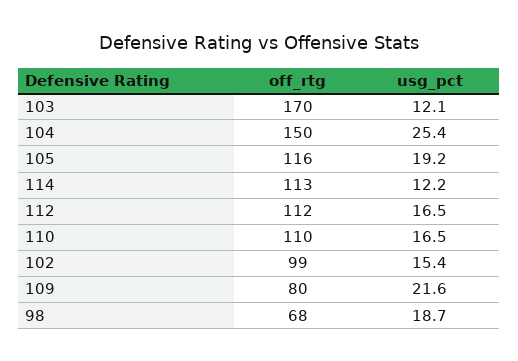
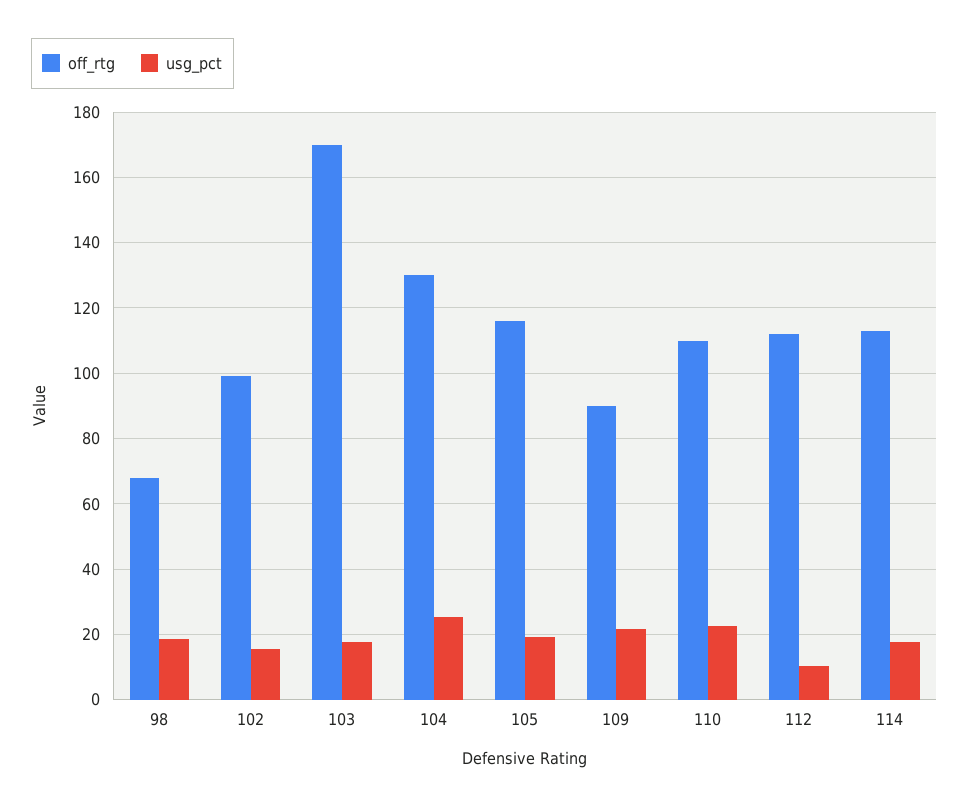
  {
    "off_rtg": {
      "103": 170,
-     "104": 150,
+     "104": 130,
      "105": 116,
      "114": 113,
      "112": 112,
      "110": 110,
      "102": 99,
-     "109": 80,
+     "109": 90,
      "98": 68
    },
    "usg_pct": {
-     "103": 12.1,
+     "103": 18,
      "104": 25.4,
      "105": 19.2,
-     "114": 12.2,
+     "114": 18,
-     "112": 16.5,
+     "112": 10,
-     "110": 16.5,
+     "110": 22,
      "102": 15.4,
      "109": 21.6,
      "98": 18.7
    }
  }

